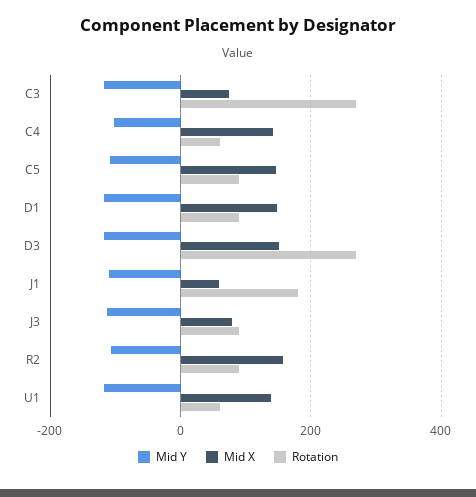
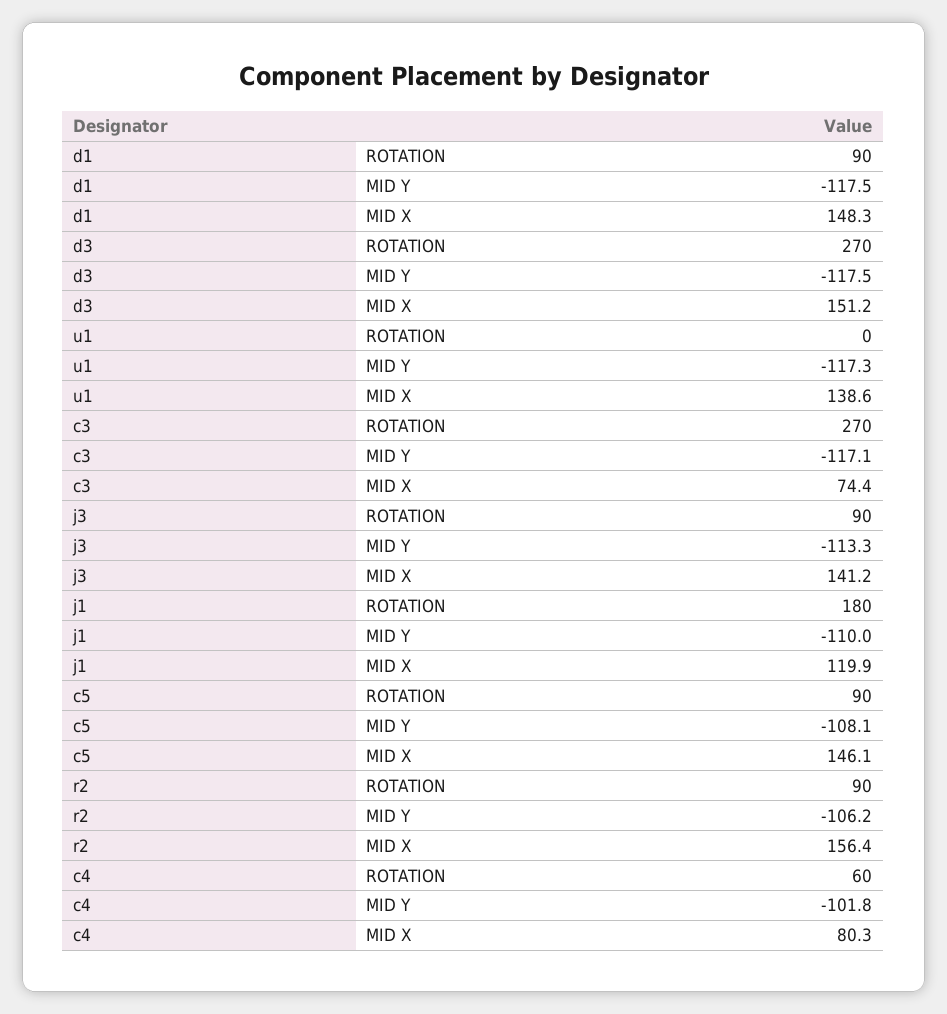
  {
    "Mid Y": {
      "C3": -117.1,
      "C4": -101.8,
      "C5": -108.1,
      "D1": -117.5,
      "D3": -117.5,
      "J1": -110,
      "J3": -113.3,
      "R2": -106.2,
      "U1": -117.3
    },
    "Mid X": {
      "C3": 74.4,
-     "C4": 140,
+     "C4": 80.3,
      "C5": 146.1,
      "D1": 148.3,
      "D3": 151.2,
-     "J1": 60,
+     "J1": 119.9,
-     "J3": 80,
+     "J3": 141.2,
      "R2": 156.4,
      "U1": 138.6
    },
    "Rotation": {
      "C3": 270,
      "C4": 60,
      "C5": 90,
      "D1": 90,
      "D3": 270,
      "J1": 180,
      "J3": 90,
      "R2": 90,
-     "U1": 60
+     "U1": 0
    }
  }

